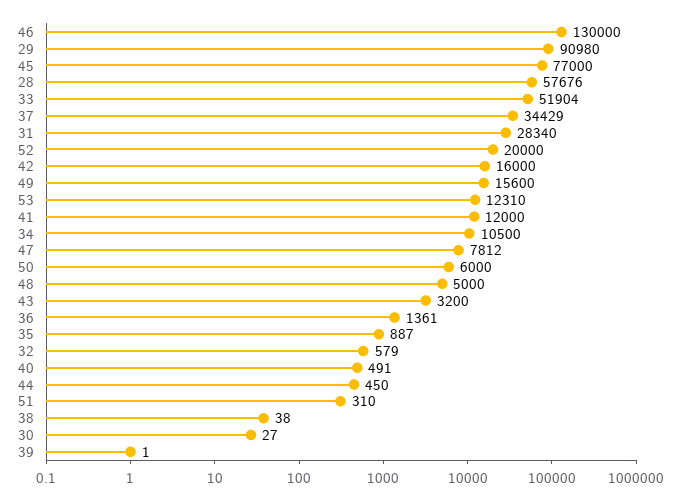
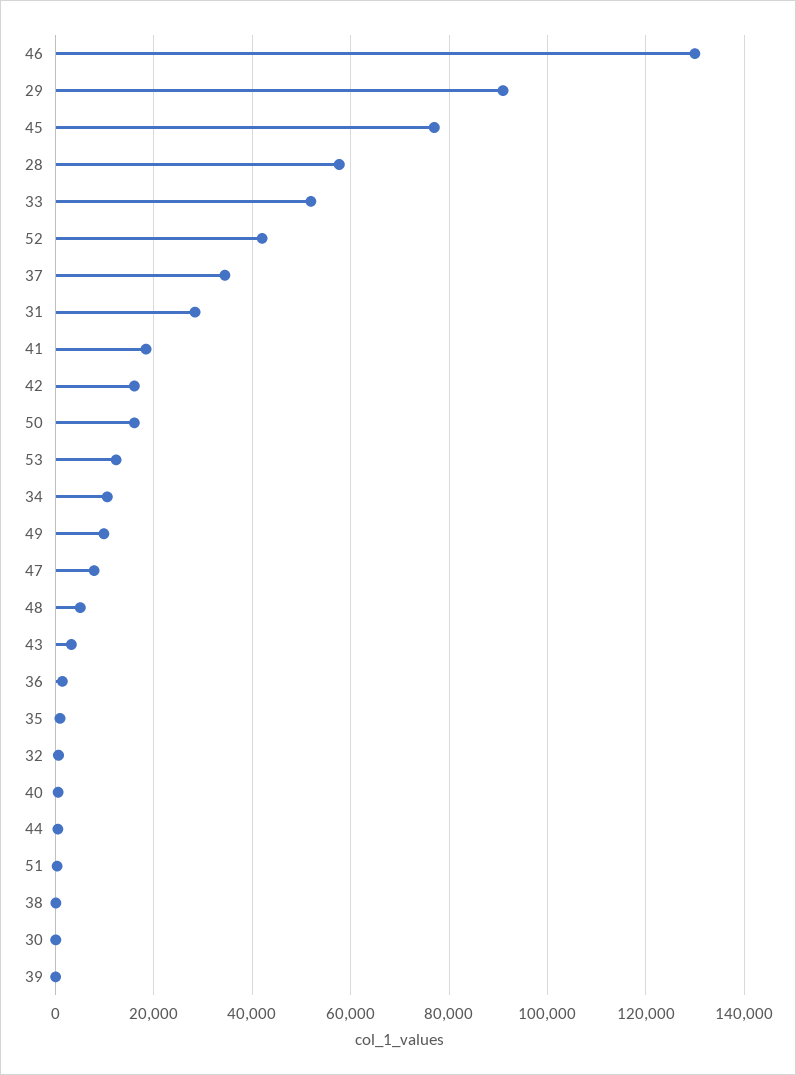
  {
    "46": 130000,
    "29": 90980,
    "45": 77000,
    "28": 57676,
    "33": 51904,
    "37": 34429,
    "31": 28340,
-   "52": 20000,
+   "52": 42000,
    "42": 16000,
-   "49": 15600,
+   "49": 10000,
    "53": 12310,
-   "41": 12000,
+   "41": 18000,
    "34": 10500,
    "47": 7812,
-   "50": 6000,
+   "50": 16000,
    "48": 5000,
    "43": 3200,
    "36": 1361,
    "35": 887,
    "32": 579,
    "40": 491,
    "44": 450,
    "51": 310,
    "38": 38,
    "30": 27,
    "39": 1
  }

